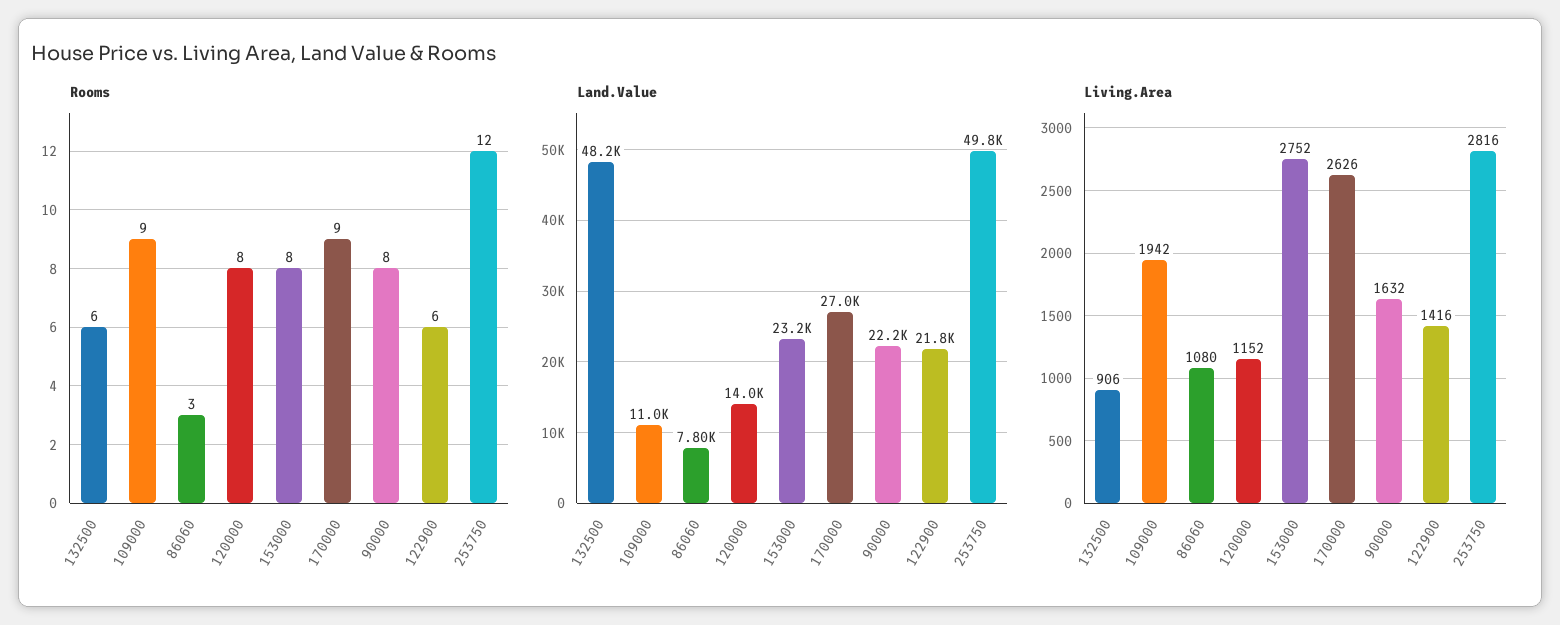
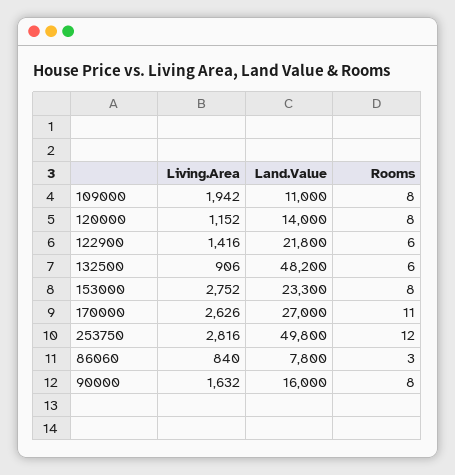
  {
    "Rooms": {
      "132500": 6,
-     "109000": 9,
+     "109000": 8,
      "86060": 3,
      "120000": 8,
      "153000": 8,
-     "170000": 9,
+     "170000": 11,
      "90000": 8,
      "122900": 6,
      "253750": 12
    },
    "Land.Value": {
      "132500": 48200,
      "109000": 11000,
      "86060": 7800,
      "120000": 14000,
-     "153000": 23200,
+     "153000": 23300,
      "170000": 27000,
-     "90000": 22200,
+     "90000": 16000,
      "122900": 21800,
      "253750": 49800
    },
    "Living.Area": {
      "132500": 906,
      "109000": 1942,
-     "86060": 1080,
+     "86060": 840,
      "120000": 1152,
      "153000": 2752,
      "170000": 2626,
      "90000": 1632,
      "122900": 1416,
      "253750": 2816
    }
  }

